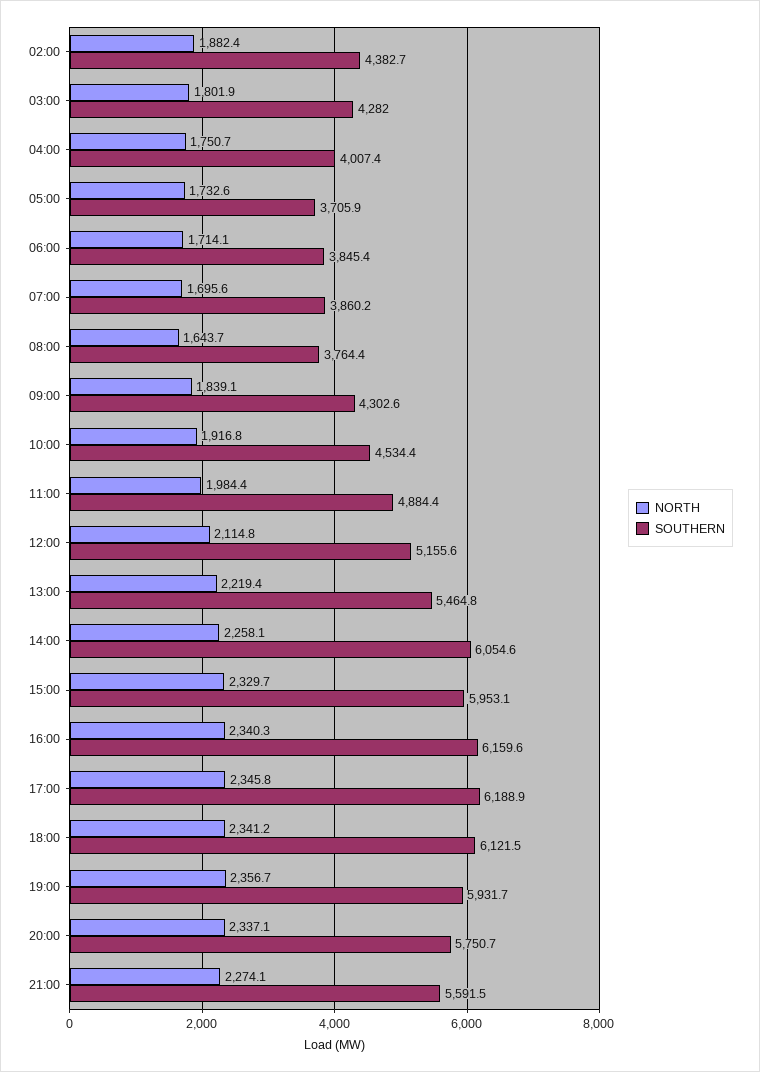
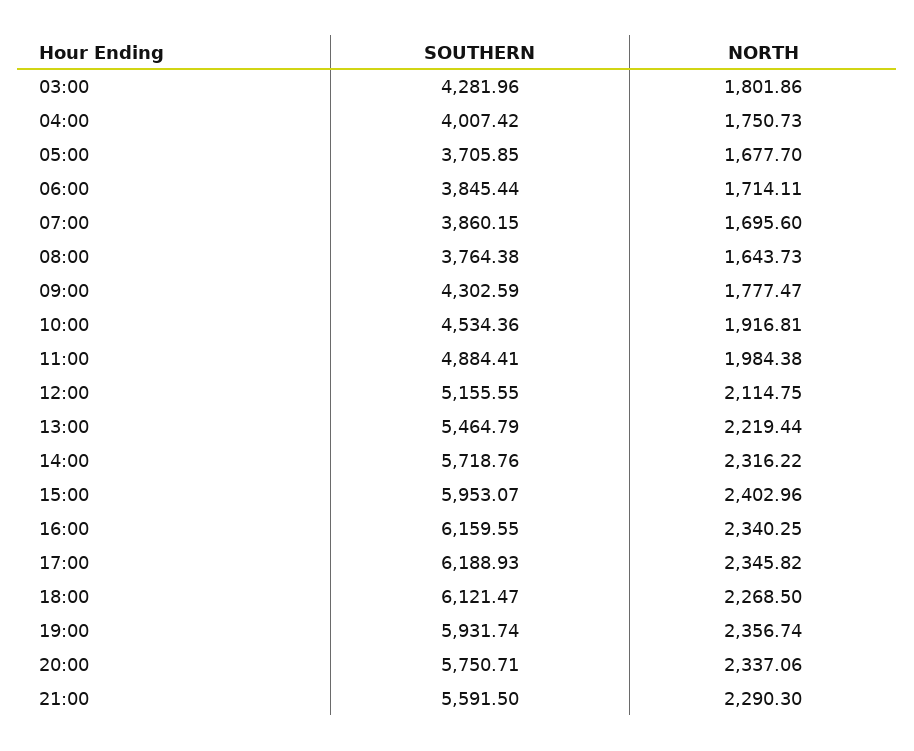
  {
    "NORTH": {
-     "02:00": 1882.4,
      "03:00": 1801.86,
      "04:00": 1750.73,
-     "05:00": 1732.6,
+     "05:00": 1677.7,
      "06:00": 1714.11,
      "07:00": 1695.6,
      "08:00": 1643.73,
-     "09:00": 1839.1,
+     "09:00": 1777.47,
      "10:00": 1916.81,
      "11:00": 1984.38,
      "12:00": 2114.75,
      "13:00": 2219.44,
-     "14:00": 2258.1,
+     "14:00": 2316.22,
-     "15:00": 2329.7,
+     "15:00": 2402.96,
      "16:00": 2340.25,
      "17:00": 2345.82,
-     "18:00": 2341.2,
+     "18:00": 2268.5,
      "19:00": 2356.74,
      "20:00": 2337.06,
-     "21:00": 2274.1
+     "21:00": 2290.3
    },
    "SOUTHERN": {
-     "02:00": 4382.7,
      "03:00": 4281.96,
      "04:00": 4007.42,
      "05:00": 3705.85,
      "06:00": 3845.44,
      "07:00": 3860.15,
      "08:00": 3764.38,
      "09:00": 4302.59,
      "10:00": 4534.36,
      "11:00": 4884.41,
      "12:00": 5155.55,
      "13:00": 5464.79,
-     "14:00": 6054.6,
+     "14:00": 5718.76,
      "15:00": 5953.07,
      "16:00": 6159.55,
      "17:00": 6188.93,
      "18:00": 6121.47,
      "19:00": 5931.74,
      "20:00": 5750.71,
      "21:00": 5591.5
    }
  }

